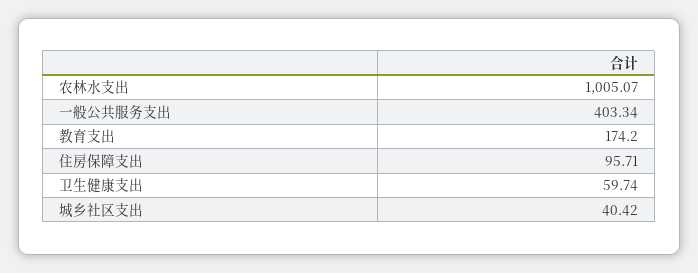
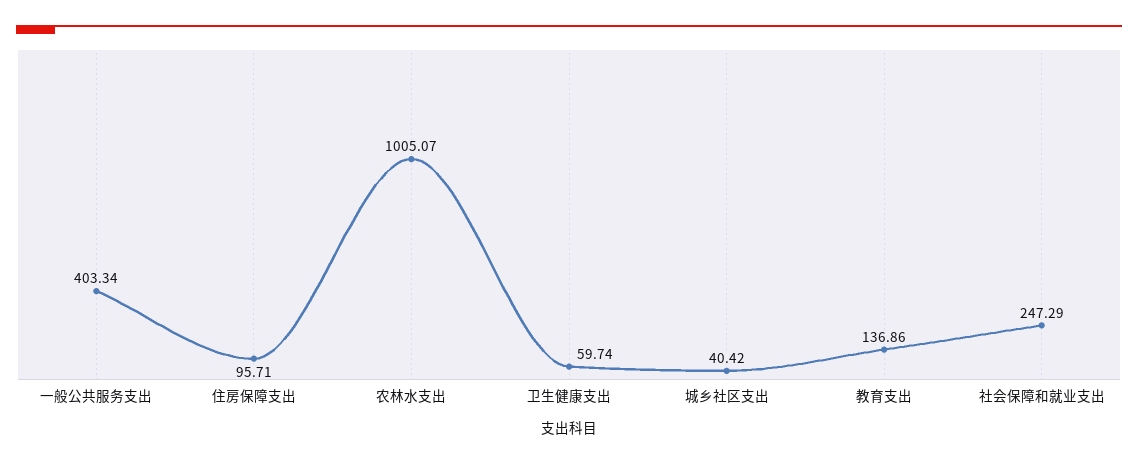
  {
    "农林水支出": 1005.07,
    "一般公共服务支出": 403.34,
-   "教育支出": 174.2,
+   "教育支出": 136.86,
    "住房保障支出": 95.71,
    "卫生健康支出": 59.74,
-   "城乡社区支出": 40.42
+   "城乡社区支出": 40.42,
+   "社会保障和就业支出": 247.29
  }

